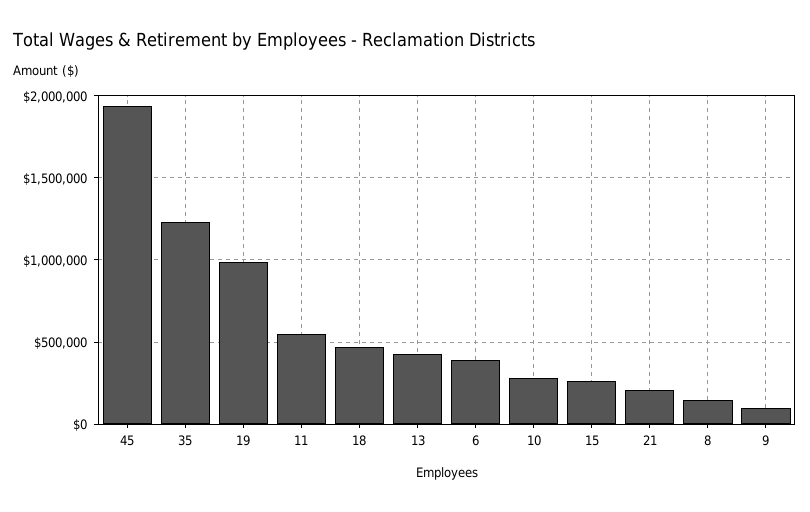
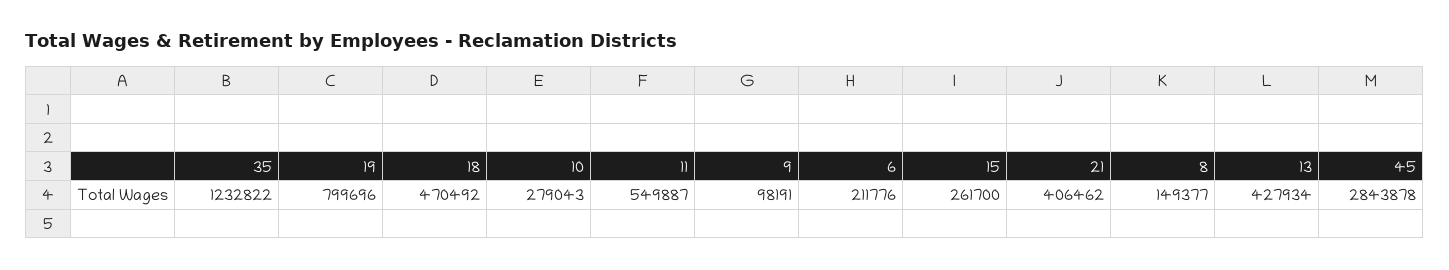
  {
-   "45": 1950000,
+   "45": 2843878,
    "35": 1232822,
-   "19": 1000000,
+   "19": 799696,
    "11": 549887,
    "18": 470492,
    "13": 427934,
-   "6": 400000,
+   "6": 211776,
    "10": 279043,
    "15": 261700,
-   "21": 200000,
+   "21": 406462,
    "8": 149377,
    "9": 98191
  }

